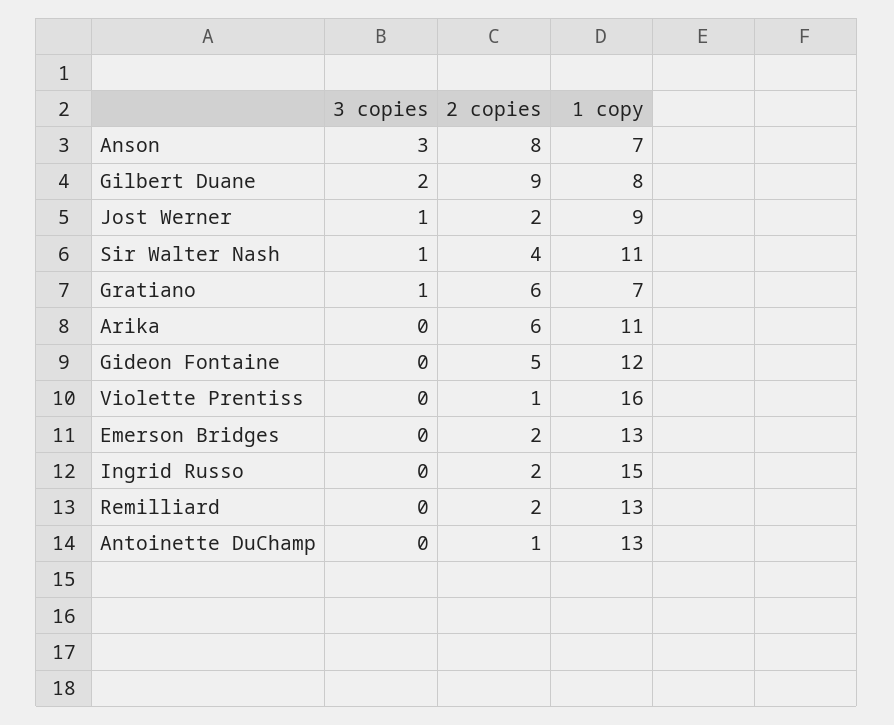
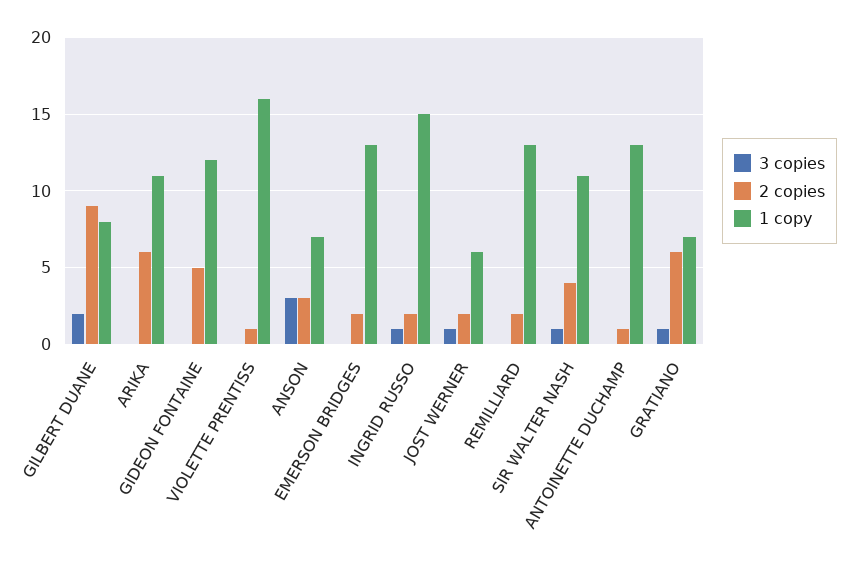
  {
    "3 copies": {
      "Anson": 3,
      "Gilbert Duane": 2,
      "Jost Werner": 1,
      "Sir Walter Nash": 1,
      "Gratiano": 1,
      "Arika": 0,
      "Gideon Fontaine": 0,
      "Violette Prentiss": 0,
      "Emerson Bridges": 0,
-     "Ingrid Russo": 0,
+     "Ingrid Russo": 1,
      "Remilliard": 0,
      "Antoinette DuChamp": 0
    },
    "2 copies": {
-     "Anson": 8,
+     "Anson": 3,
      "Gilbert Duane": 9,
      "Jost Werner": 2,
      "Sir Walter Nash": 4,
      "Gratiano": 6,
      "Arika": 6,
      "Gideon Fontaine": 5,
      "Violette Prentiss": 1,
      "Emerson Bridges": 2,
      "Ingrid Russo": 2,
      "Remilliard": 2,
      "Antoinette DuChamp": 1
    },
    "1 copy": {
      "Anson": 7,
      "Gilbert Duane": 8,
-     "Jost Werner": 9,
+     "Jost Werner": 6,
      "Sir Walter Nash": 11,
      "Gratiano": 7,
      "Arika": 11,
      "Gideon Fontaine": 12,
      "Violette Prentiss": 16,
      "Emerson Bridges": 13,
      "Ingrid Russo": 15,
      "Remilliard": 13,
      "Antoinette DuChamp": 13
    }
  }

